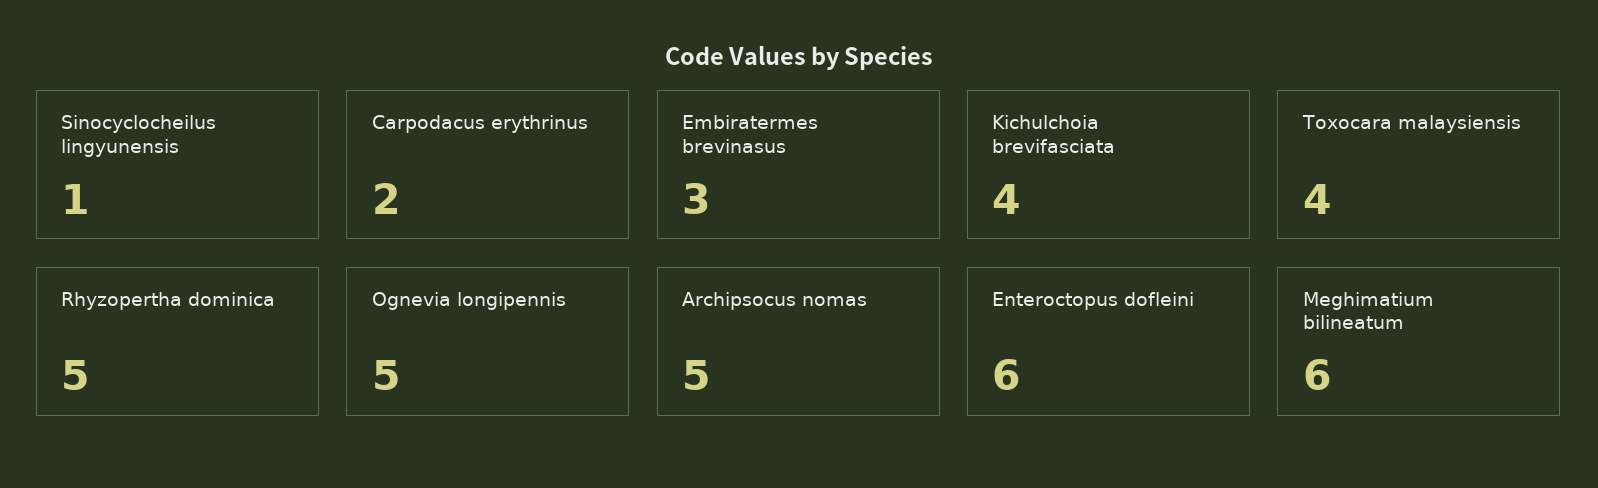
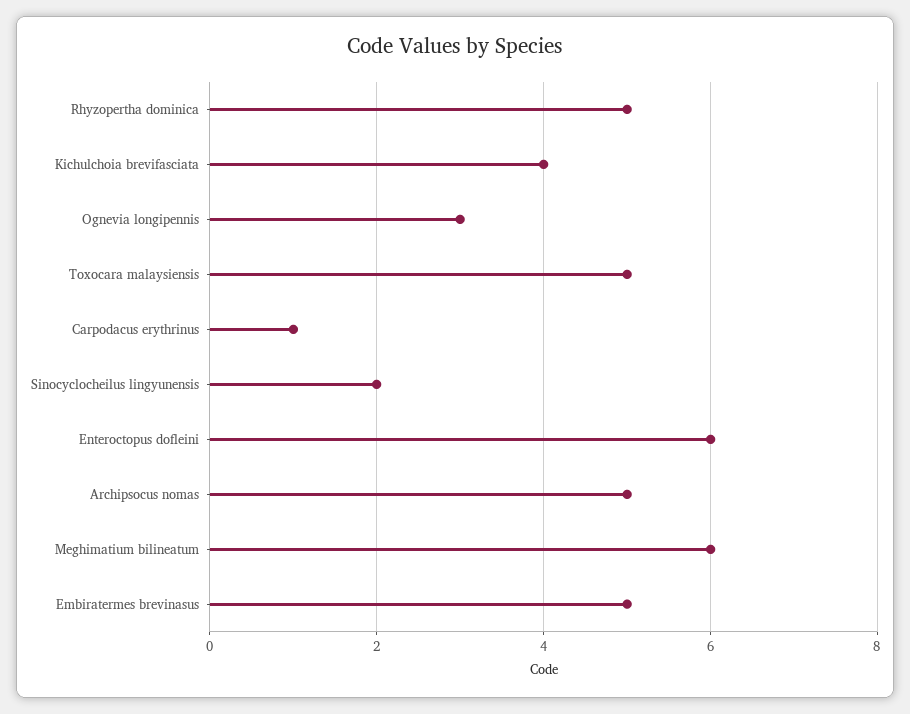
  {
-   "Sinocyclocheilus lingyunensis": 1,
+   "Sinocyclocheilus lingyunensis": 2,
-   "Carpodacus erythrinus": 2,
+   "Carpodacus erythrinus": 1,
-   "Embiratermes brevinasus": 3,
+   "Embiratermes brevinasus": 5,
    "Kichulchoia brevifasciata": 4,
-   "Toxocara malaysiensis": 4,
+   "Toxocara malaysiensis": 5,
    "Rhyzopertha dominica": 5,
-   "Ognevia longipennis": 5,
+   "Ognevia longipennis": 3,
    "Archipsocus nomas": 5,
    "Enteroctopus dofleini": 6,
    "Meghimatium bilineatum": 6
  }

